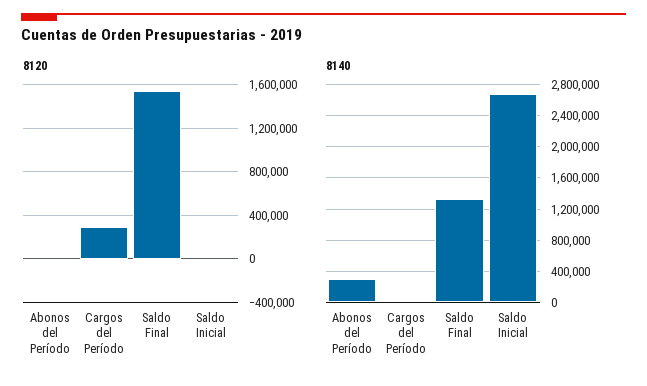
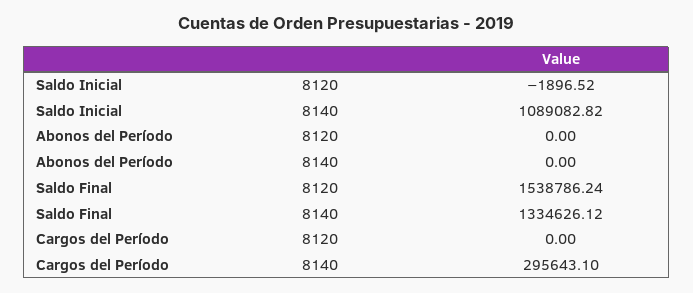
  {
    "8120": {
      "Abonos del Período": 0,
-     "Cargos del Período": 300000,
+     "Cargos del Período": 0,
      "Saldo Final": 1538786.24,
      "Saldo Inicial": -1896.52
    },
    "8140": {
-     "Abonos del Período": 300000,
+     "Abonos del Período": 0,
-     "Cargos del Período": 0,
+     "Cargos del Período": 295643.1,
      "Saldo Final": 1334626.12,
-     "Saldo Inicial": 2700000
+     "Saldo Inicial": 1089082.82
    }
  }

